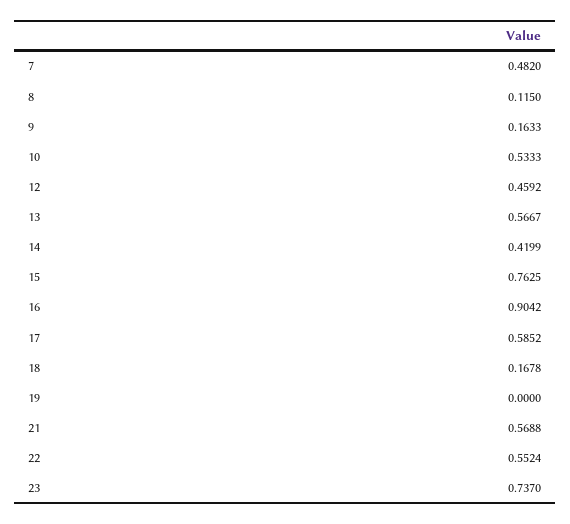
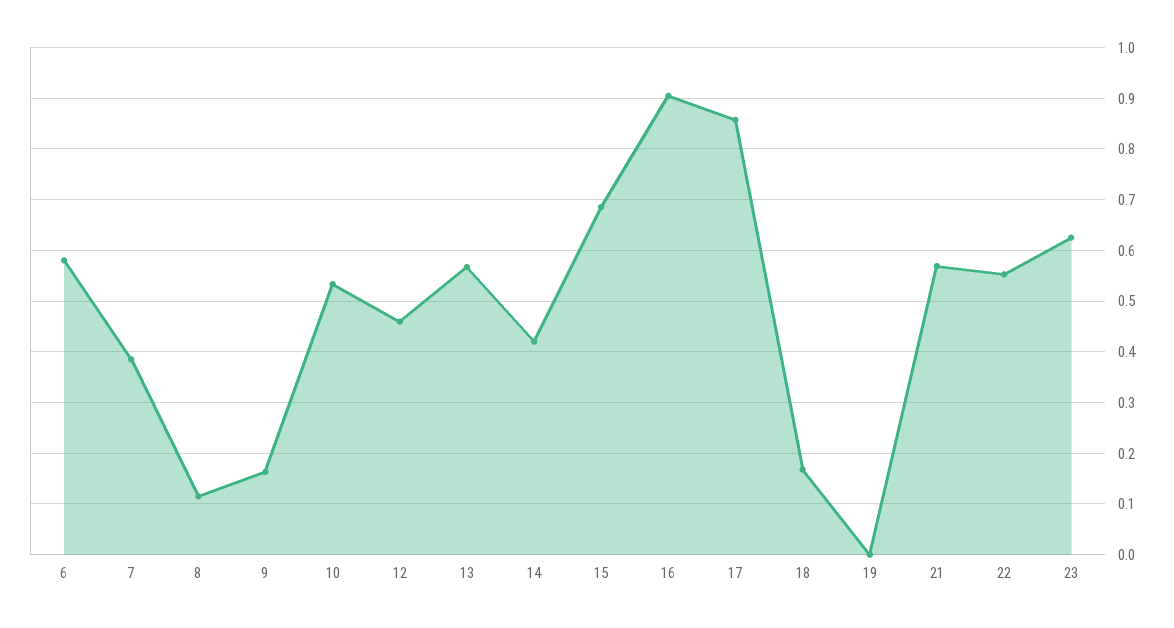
  {
-   "7": 0.482,
+   "7": 0.38,
    "8": 0.115,
    "9": 0.1633,
    "10": 0.5333,
    "12": 0.4592,
    "13": 0.5667,
    "14": 0.4199,
-   "15": 0.7625,
+   "15": 0.68,
    "16": 0.9042,
-   "17": 0.5852,
+   "17": 0.86,
    "18": 0.1678,
    "19": 0,
    "21": 0.5688,
    "22": 0.5524,
-   "23": 0.737
+   "23": 0.62,
+   "6": 0.58
  }

